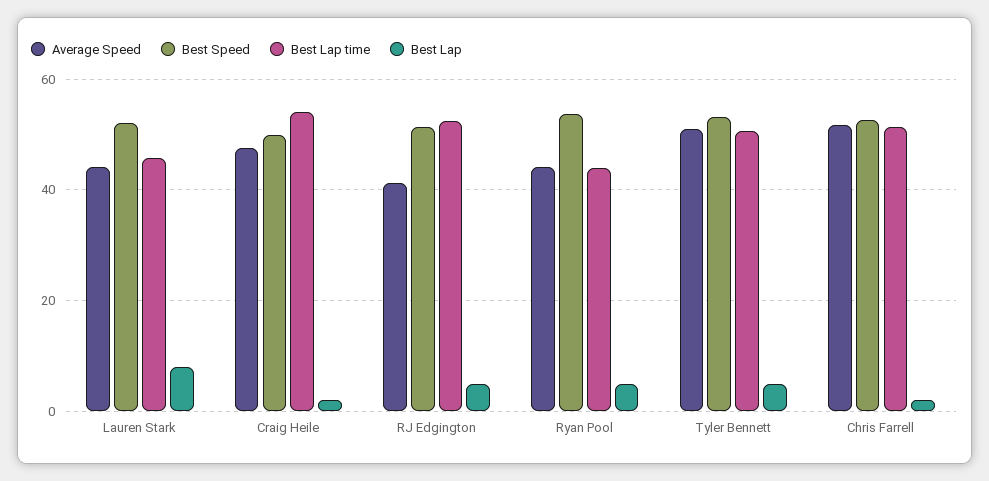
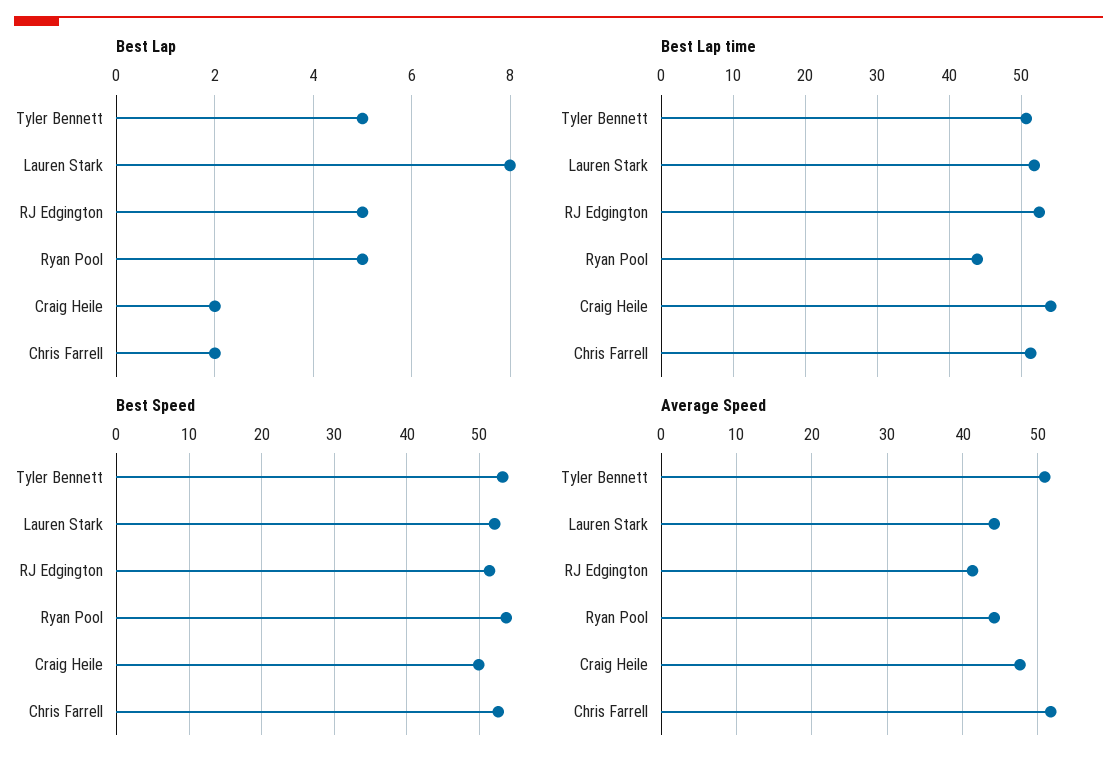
  {
    "Average Speed": {
      "Lauren Stark": 44,
      "Craig Heile": 48,
      "RJ Edgington": 41,
      "Ryan Pool": 44,
      "Tyler Bennett": 51,
      "Chris Farrell": 52
    },
    "Best Speed": {
      "Lauren Stark": 52,
      "Craig Heile": 50,
      "RJ Edgington": 51,
      "Ryan Pool": 54,
      "Tyler Bennett": 53,
      "Chris Farrell": 53
    },
    "Best Lap time": {
-     "Lauren Stark": 46,
+     "Lauren Stark": 52,
      "Craig Heile": 54,
      "RJ Edgington": 53,
      "Ryan Pool": 44,
      "Tyler Bennett": 51,
      "Chris Farrell": 51
    },
    "Best Lap": {
      "Lauren Stark": 8,
      "Craig Heile": 2,
      "RJ Edgington": 5,
      "Ryan Pool": 5,
      "Tyler Bennett": 5,
      "Chris Farrell": 2
    }
  }

